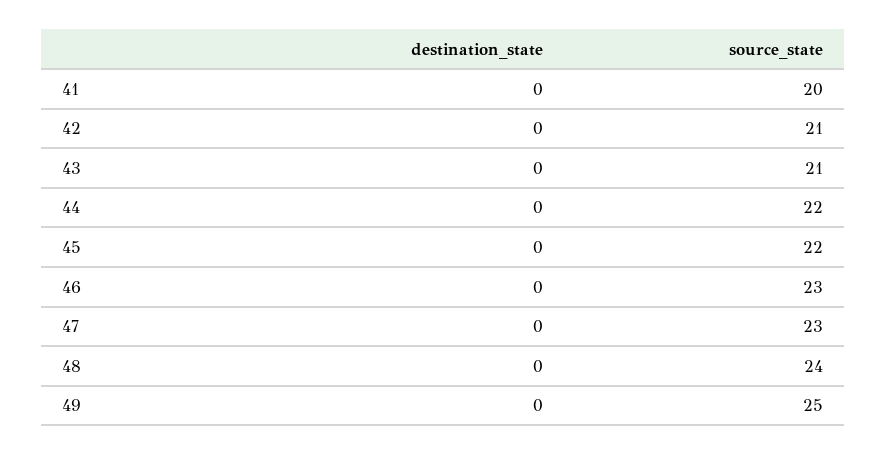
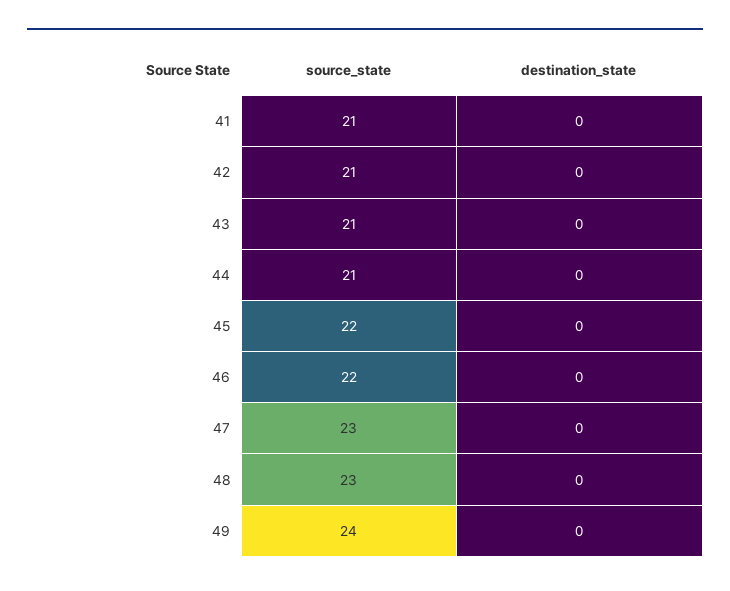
  {
    "destination_state": {
      "41": 0,
      "42": 0,
      "43": 0,
      "44": 0,
      "45": 0,
      "46": 0,
      "47": 0,
      "48": 0,
      "49": 0
    },
    "source_state": {
-     "41": 20,
+     "41": 21,
      "42": 21,
      "43": 21,
-     "44": 22,
+     "44": 21,
      "45": 22,
-     "46": 23,
+     "46": 22,
      "47": 23,
-     "48": 24,
+     "48": 23,
-     "49": 25
+     "49": 24
    }
  }

